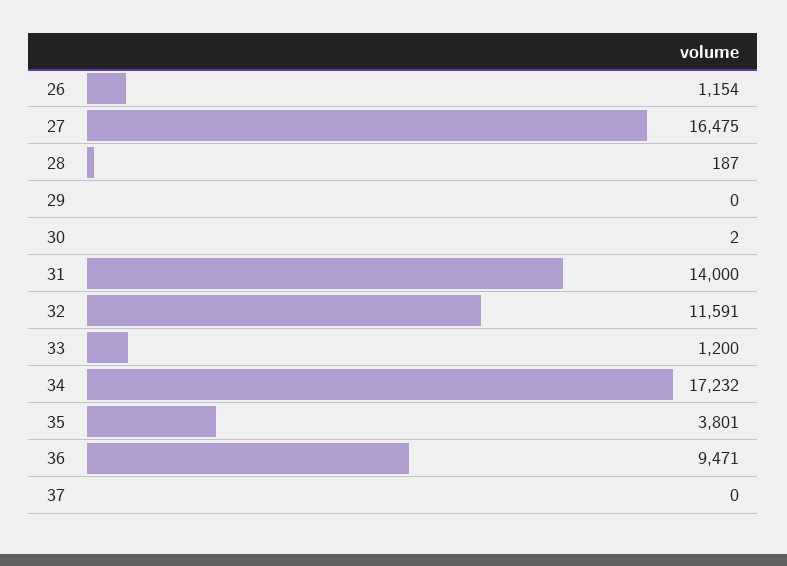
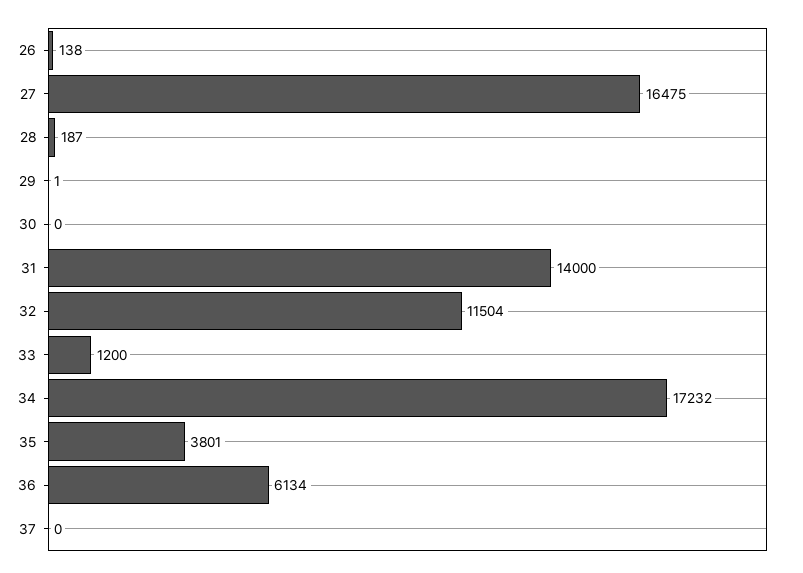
  {
-   "26": 1154,
+   "26": 138,
    "27": 16475,
    "28": 187,
-   "29": 0,
+   "29": 1,
-   "30": 2,
+   "30": 0,
    "31": 14000,
-   "32": 11591,
+   "32": 11504,
    "33": 1200,
    "34": 17232,
    "35": 3801,
-   "36": 9471,
+   "36": 6134,
    "37": 0
  }

